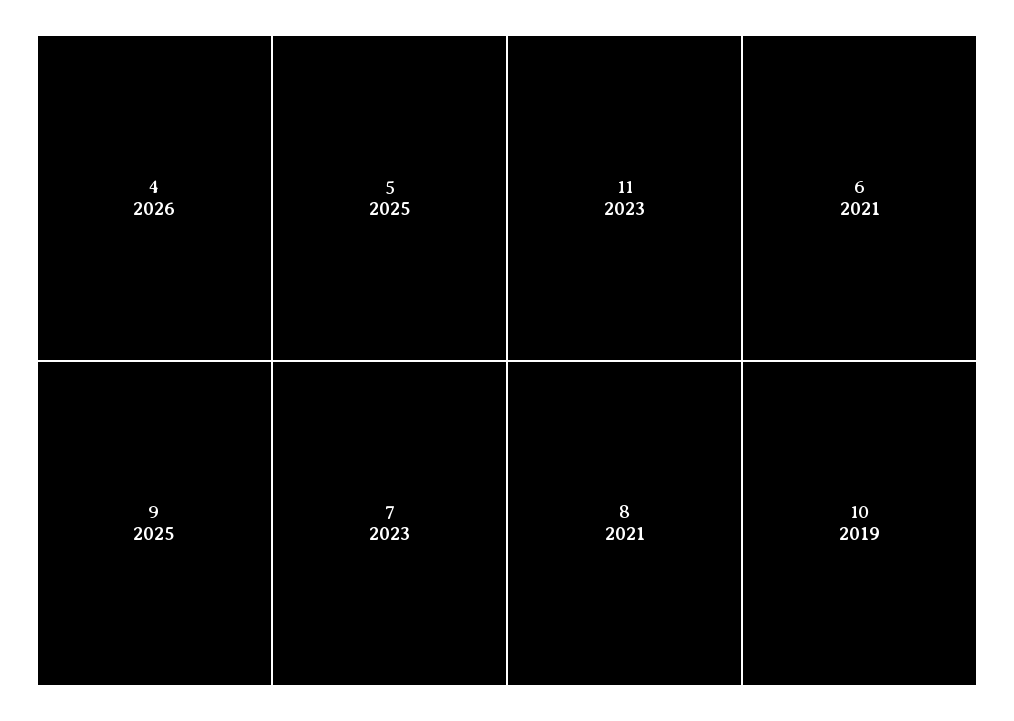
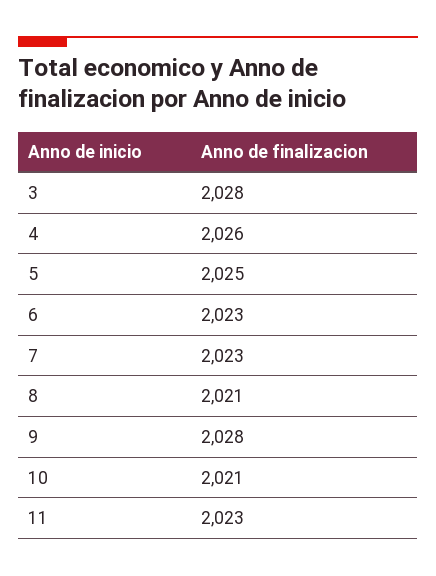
  {
    "4": 2026,
    "5": 2025,
-   "9": 2025,
+   "9": 2028,
    "7": 2023,
    "11": 2023,
-   "6": 2021,
+   "6": 2023,
    "8": 2021,
-   "10": 2019
+   "10": 2021,
+   "3": 2028
  }

